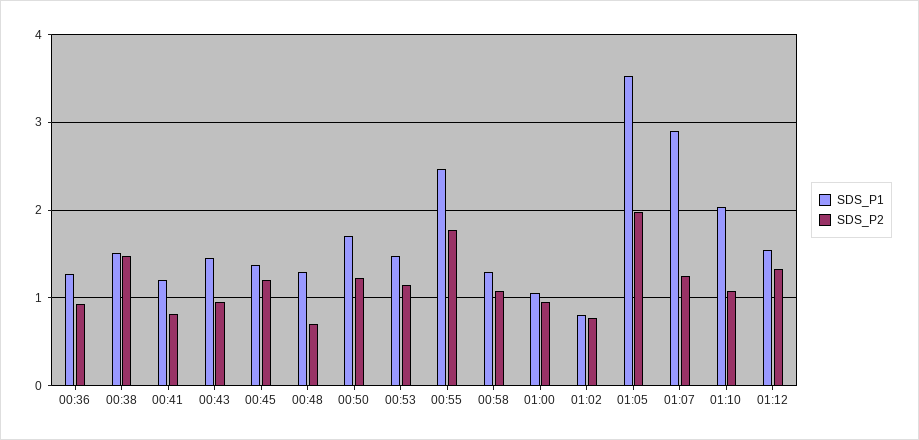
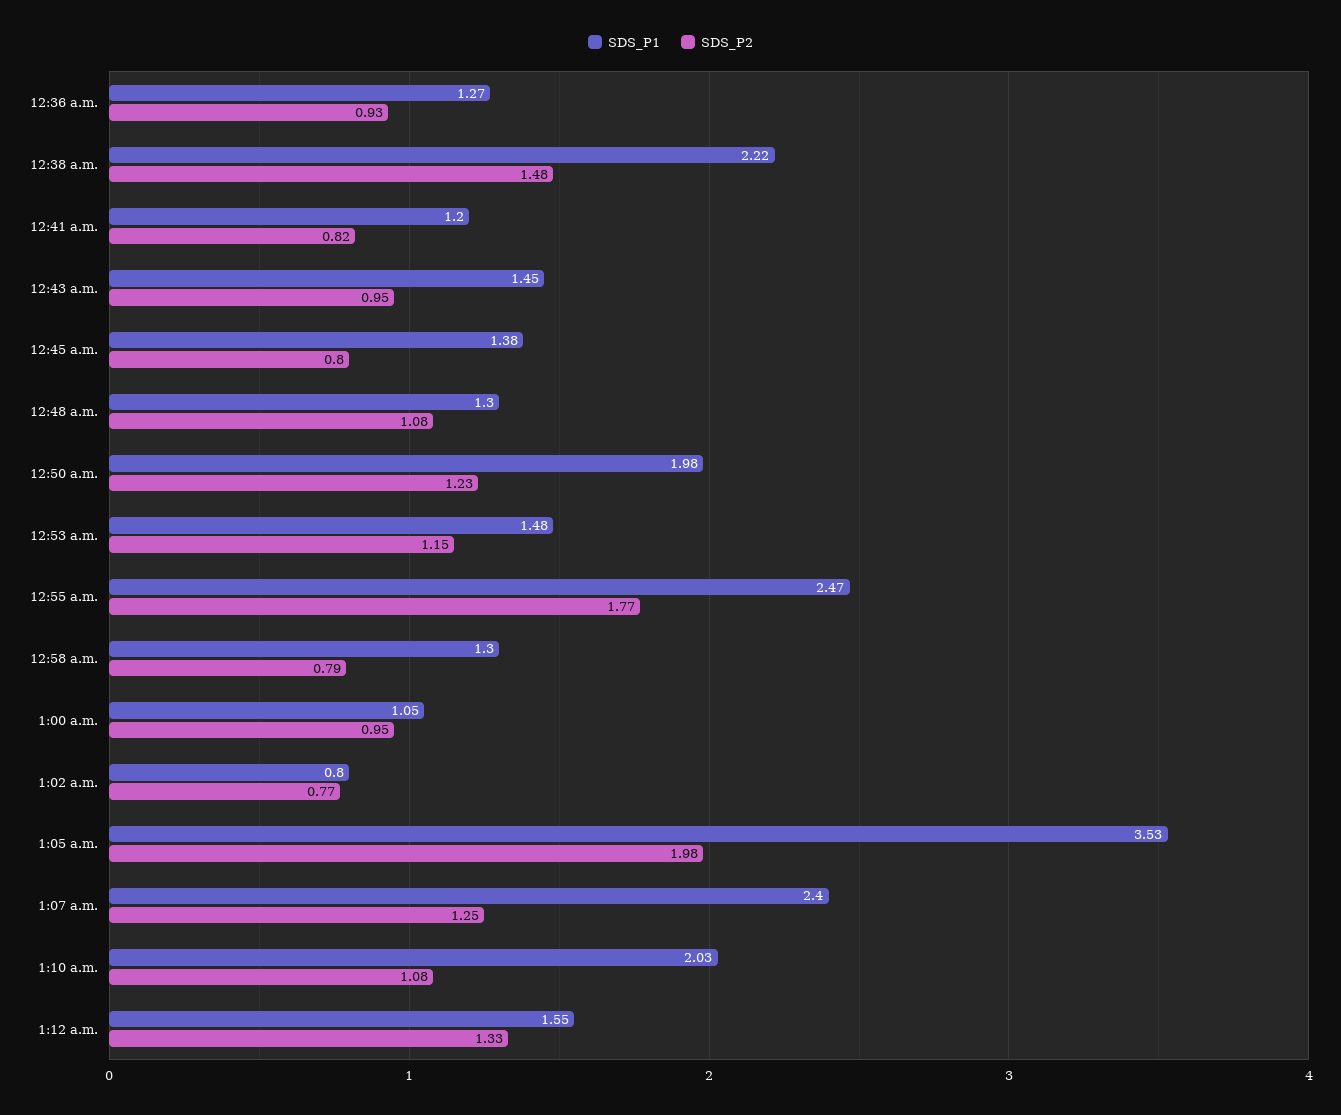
  {
    "SDS_P1": {
      "00:36": 1.27,
-     "00:38": 1.5,
+     "00:38": 2.22,
      "00:41": 1.2,
      "00:43": 1.45,
      "00:45": 1.38,
      "00:48": 1.3,
-     "00:50": 1.7,
+     "00:50": 1.98,
      "00:53": 1.48,
      "00:55": 2.47,
      "00:58": 1.3,
      "01:00": 1.05,
      "01:02": 0.8,
      "01:05": 3.53,
-     "01:07": 2.9,
+     "01:07": 2.4,
      "01:10": 2.03,
      "01:12": 1.55
    },
    "SDS_P2": {
      "00:36": 0.93,
      "00:38": 1.48,
      "00:41": 0.82,
      "00:43": 0.95,
-     "00:45": 1.2,
+     "00:45": 0.8,
-     "00:48": 0.7,
+     "00:48": 1.08,
      "00:50": 1.23,
      "00:53": 1.15,
      "00:55": 1.77,
-     "00:58": 1.1,
+     "00:58": 0.79,
      "01:00": 0.95,
      "01:02": 0.77,
      "01:05": 1.98,
      "01:07": 1.25,
      "01:10": 1.08,
      "01:12": 1.33
    }
  }

